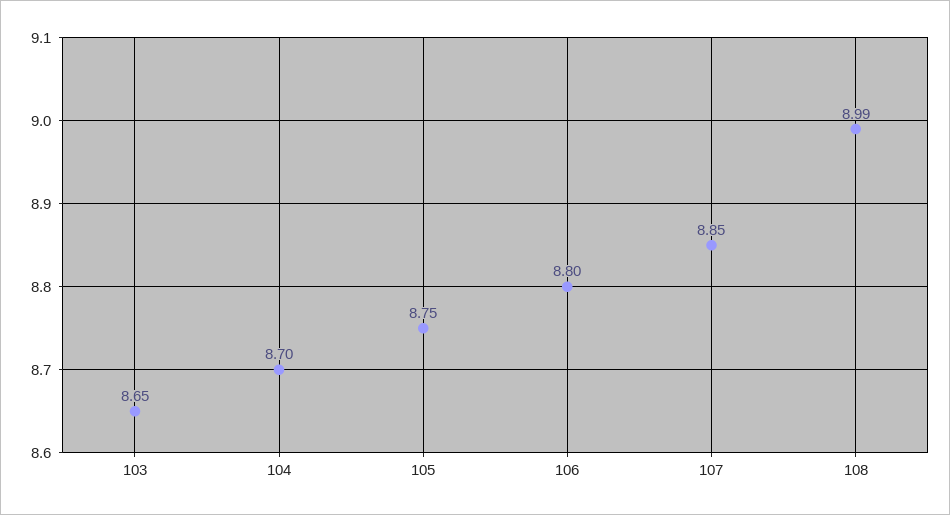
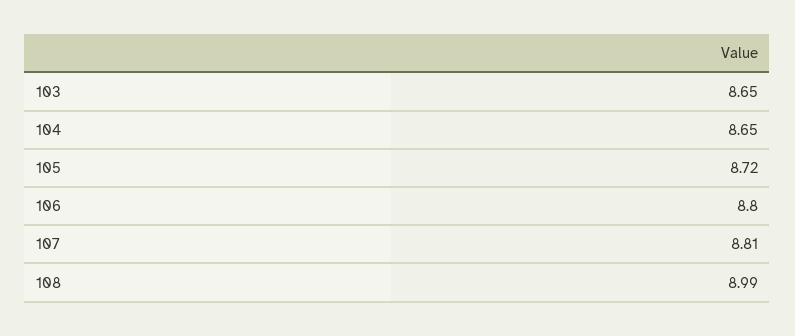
  {
    "103": 8.65,
-   "104": 8.7,
+   "104": 8.65,
-   "105": 8.75,
+   "105": 8.72,
    "106": 8.8,
-   "107": 8.85,
+   "107": 8.81,
    "108": 8.99
  }

